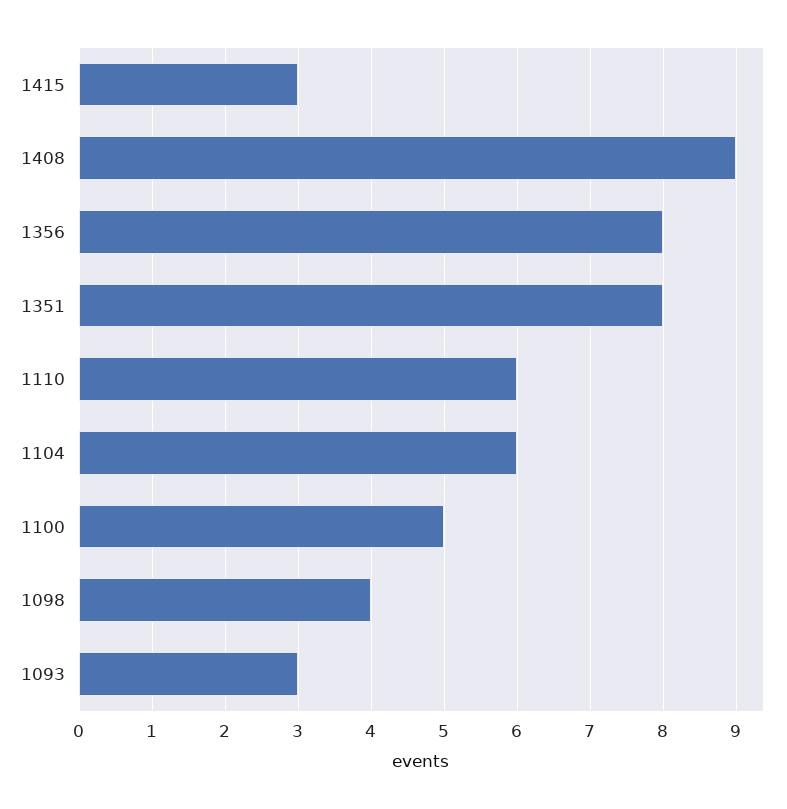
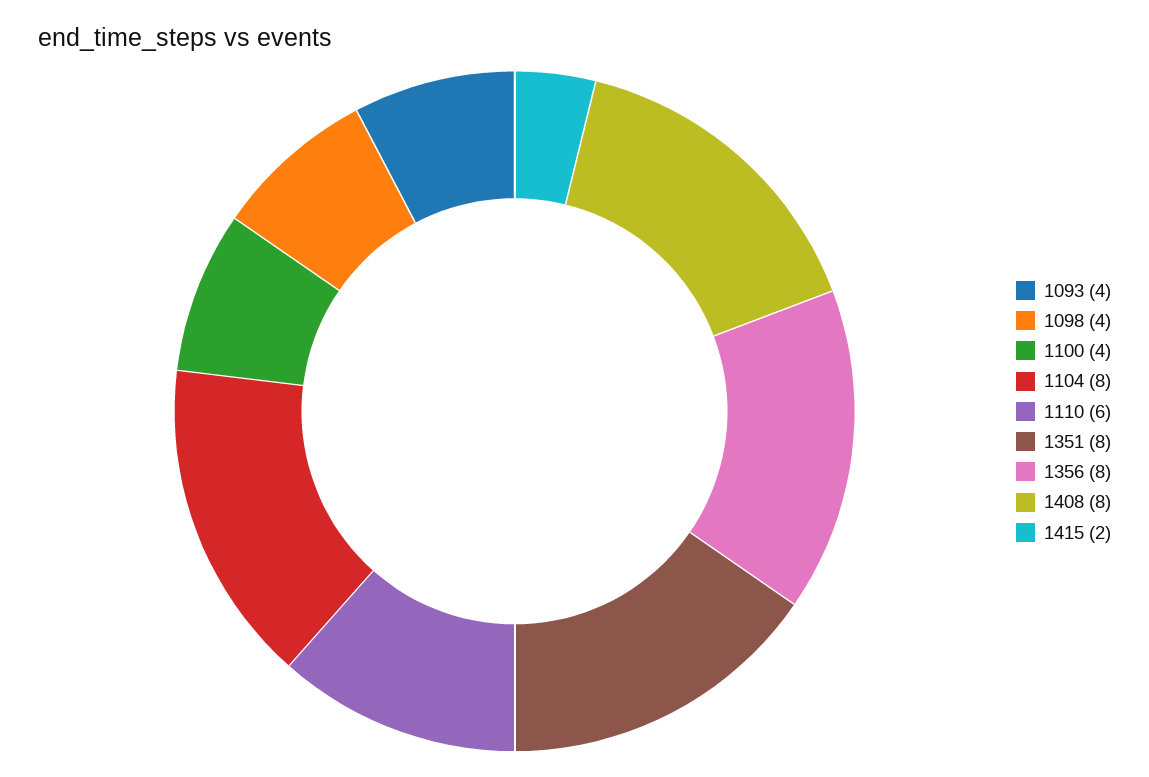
  {
-   "1415": 3,
+   "1415": 2,
-   "1408": 9,
+   "1408": 8,
    "1356": 8,
    "1351": 8,
    "1110": 6,
-   "1104": 6,
+   "1104": 8,
-   "1100": 5,
+   "1100": 4,
    "1098": 4,
-   "1093": 3
+   "1093": 4
  }

